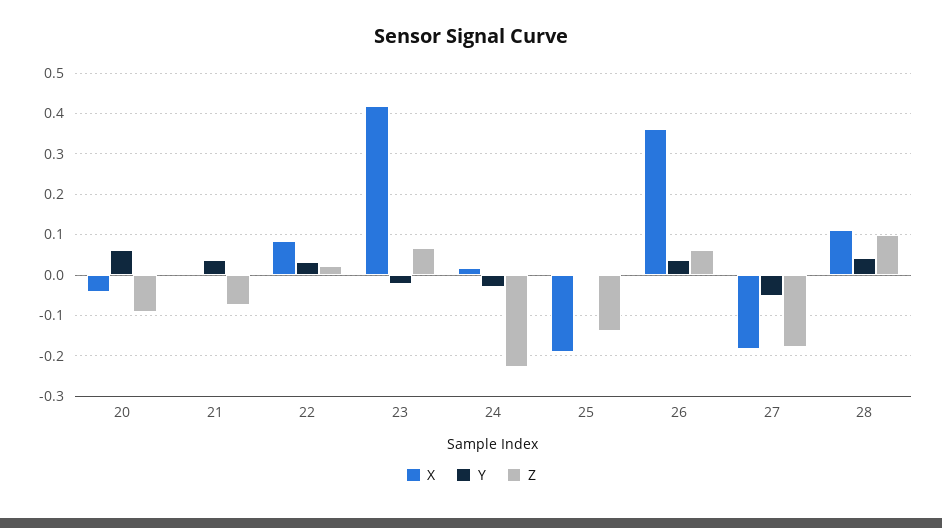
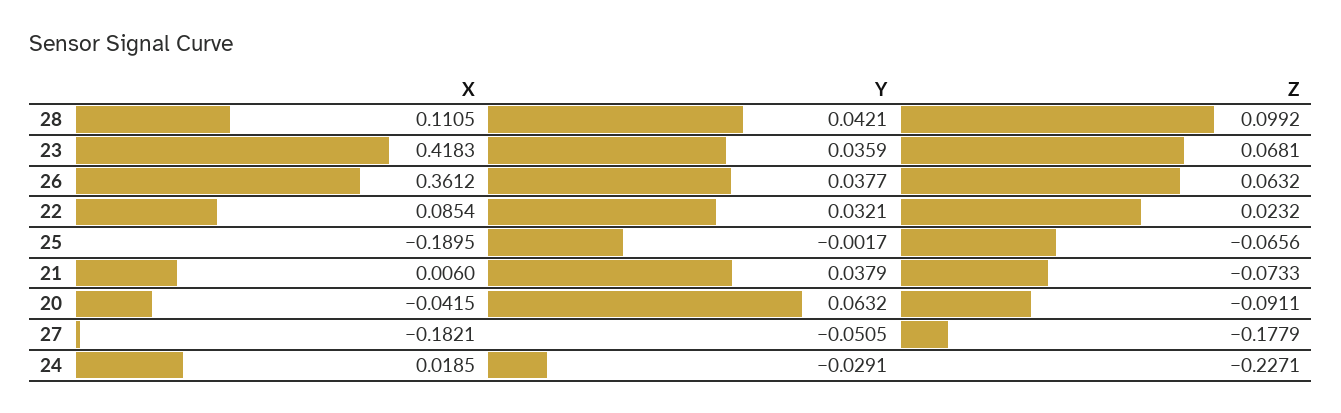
  {
    "X": {
      "20": -0.0415,
      "21": 0.006,
      "22": 0.0854,
      "23": 0.4183,
      "24": 0.0185,
      "25": -0.1895,
      "26": 0.3612,
      "27": -0.1821,
      "28": 0.1105
    },
    "Y": {
      "20": 0.0632,
      "21": 0.0379,
      "22": 0.0321,
-     "23": -0.02,
+     "23": 0.0359,
      "24": -0.0291,
      "25": -0.0017,
      "26": 0.0377,
      "27": -0.0505,
      "28": 0.0421
    },
    "Z": {
      "20": -0.0911,
      "21": -0.0733,
      "22": 0.0232,
      "23": 0.0681,
      "24": -0.2271,
-     "25": -0.14,
+     "25": -0.0656,
      "26": 0.0632,
      "27": -0.1779,
      "28": 0.0992
    }
  }

